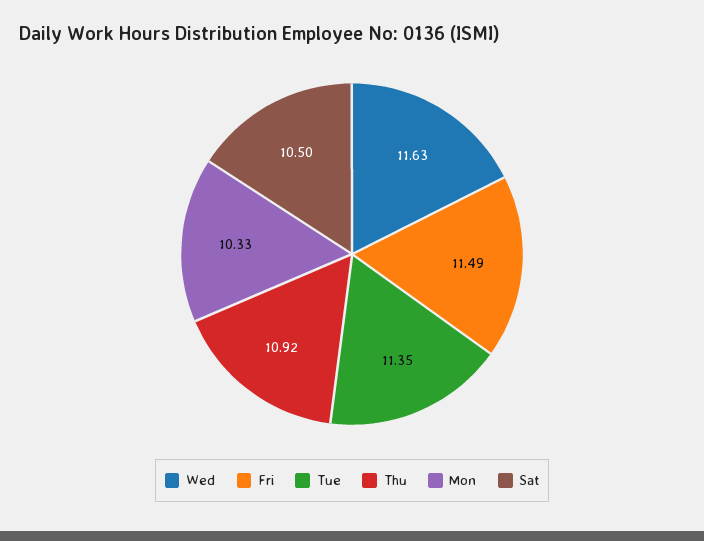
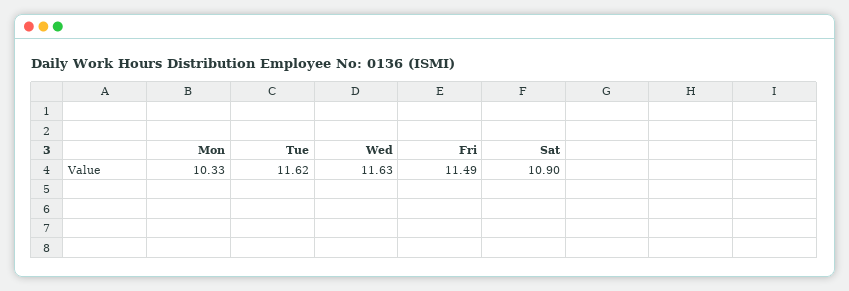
  {
    "Wed": 11.63,
    "Fri": 11.49,
-   "Tue": 11.35,
+   "Tue": 11.62,
-   "Thu": 10.92,
    "Mon": 10.33,
-   "Sat": 10.5
+   "Sat": 10.9
  }

